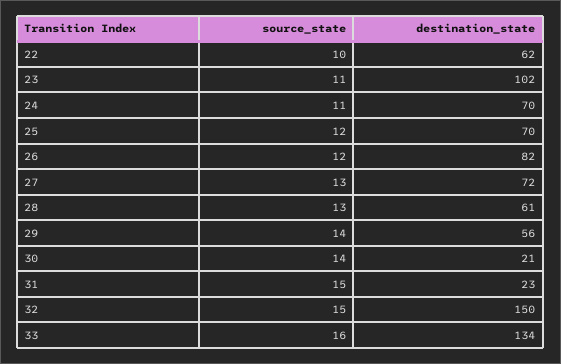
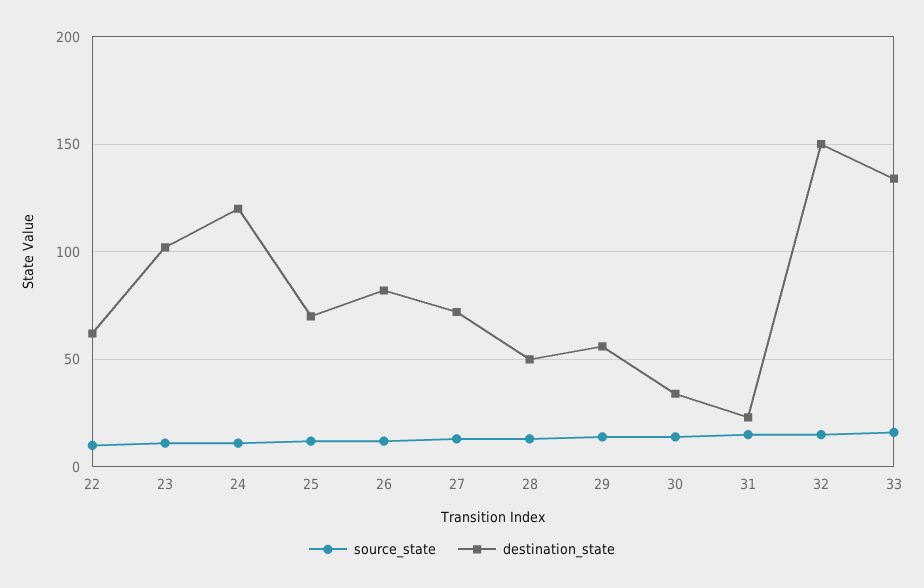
  {
    "source_state": {
      "22": 10,
      "23": 11,
      "24": 11,
      "25": 12,
      "26": 12,
      "27": 13,
      "28": 13,
      "29": 14,
      "30": 14,
      "31": 15,
      "32": 15,
      "33": 16
    },
    "destination_state": {
      "22": 62,
      "23": 102,
-     "24": 70,
+     "24": 120,
      "25": 70,
      "26": 82,
      "27": 72,
-     "28": 61,
+     "28": 50,
      "29": 56,
-     "30": 21,
+     "30": 35,
      "31": 23,
      "32": 150,
      "33": 134
    }
  }

